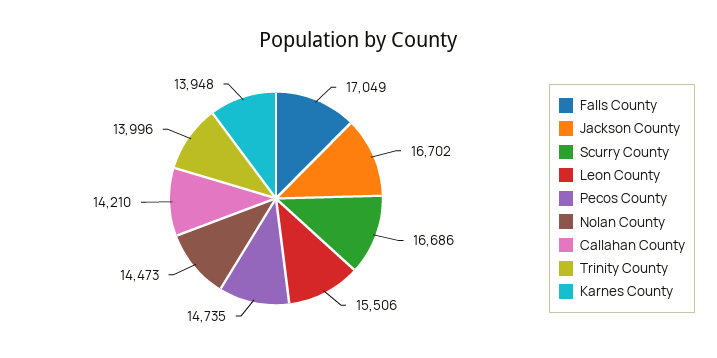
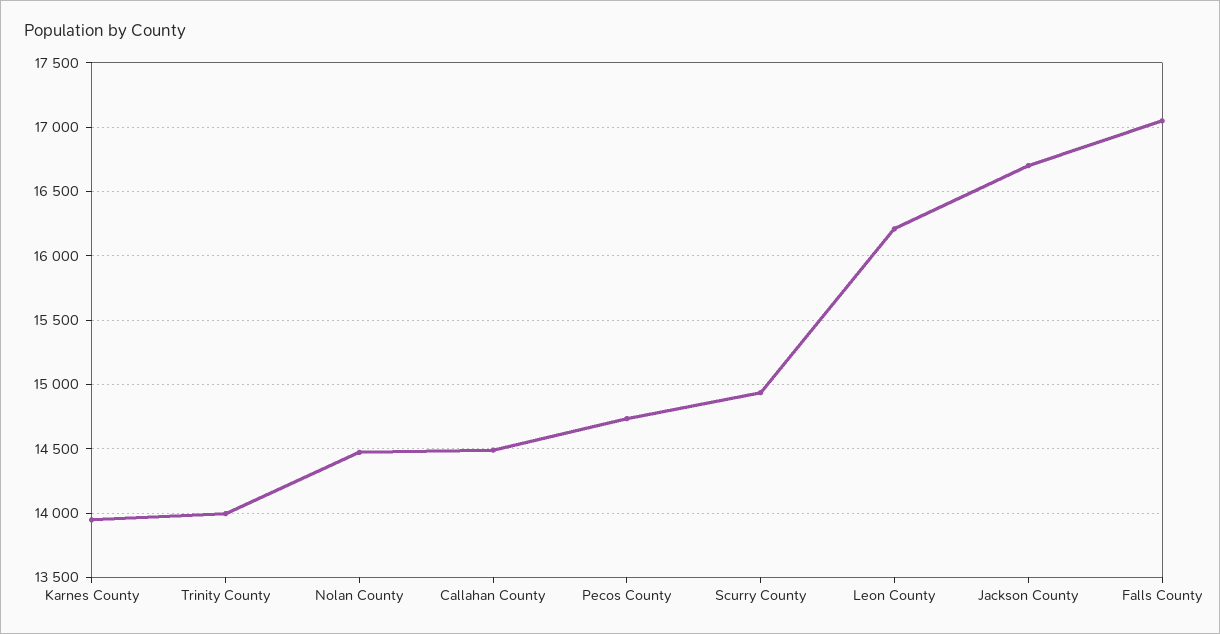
  {
    "Falls County": 17049,
    "Jackson County": 16702,
-   "Scurry County": 16686,
+   "Scurry County": 14950,
-   "Leon County": 15506,
+   "Leon County": 16200,
    "Pecos County": 14735,
    "Nolan County": 14473,
-   "Callahan County": 14210,
+   "Callahan County": 14500,
    "Trinity County": 13996,
    "Karnes County": 13948
  }

